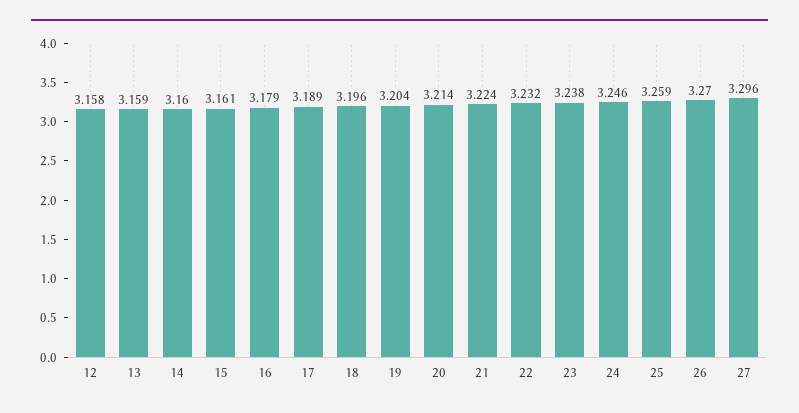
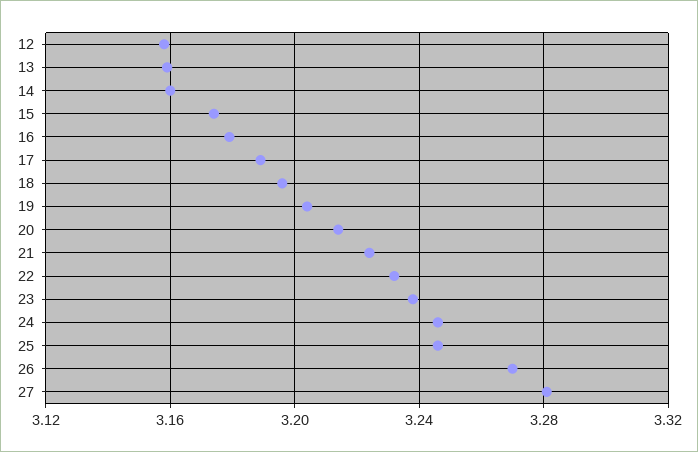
  {
    "12": 3.158,
    "13": 3.159,
    "14": 3.16,
-   "15": 3.161,
+   "15": 3.175,
    "16": 3.179,
    "17": 3.189,
    "18": 3.196,
    "19": 3.204,
    "20": 3.214,
    "21": 3.224,
    "22": 3.232,
    "23": 3.238,
    "24": 3.246,
-   "25": 3.259,
+   "25": 3.245,
    "26": 3.27,
-   "27": 3.296
+   "27": 3.28
  }

